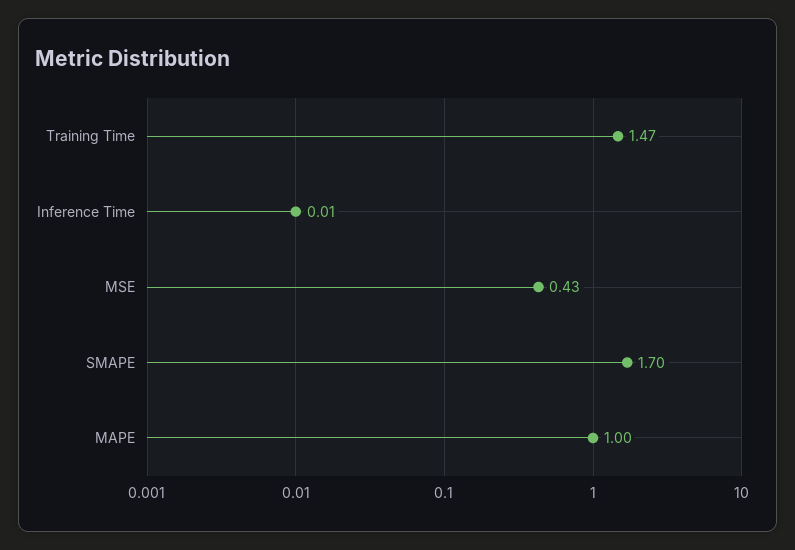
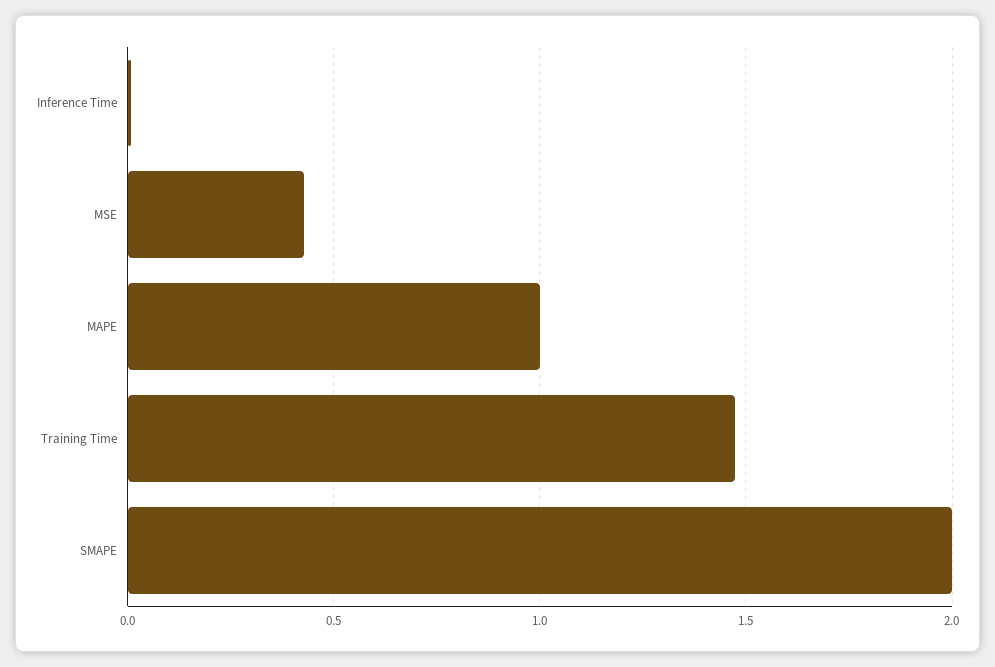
  {
    "Training Time": 1.47,
    "Inference Time": 0.01,
    "MSE": 0.43,
-   "SMAPE": 1.7,
+   "SMAPE": 2,
    "MAPE": 1
  }

